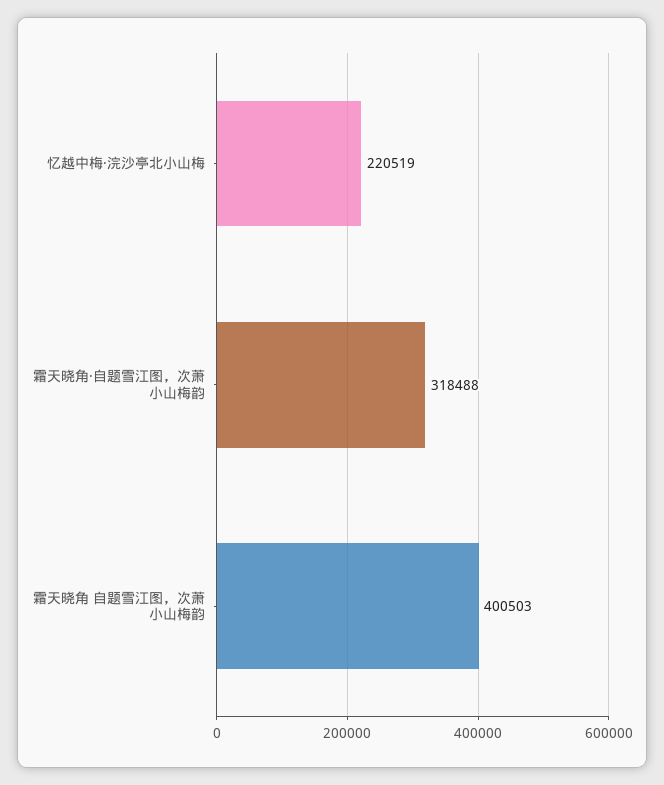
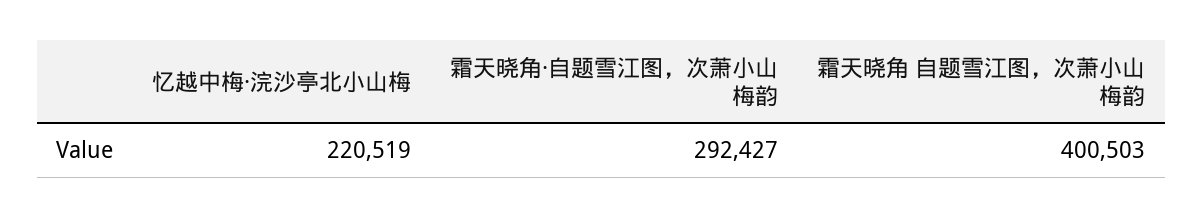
  {
    "忆越中梅·浣沙亭北小山梅": 220519,
-   "霜天晓角·自题雪江图，次萧小山梅韵": 318488,
+   "霜天晓角·自题雪江图，次萧小山梅韵": 292427,
    "霜天晓角 自题雪江图，次萧小山梅韵": 400503
  }

